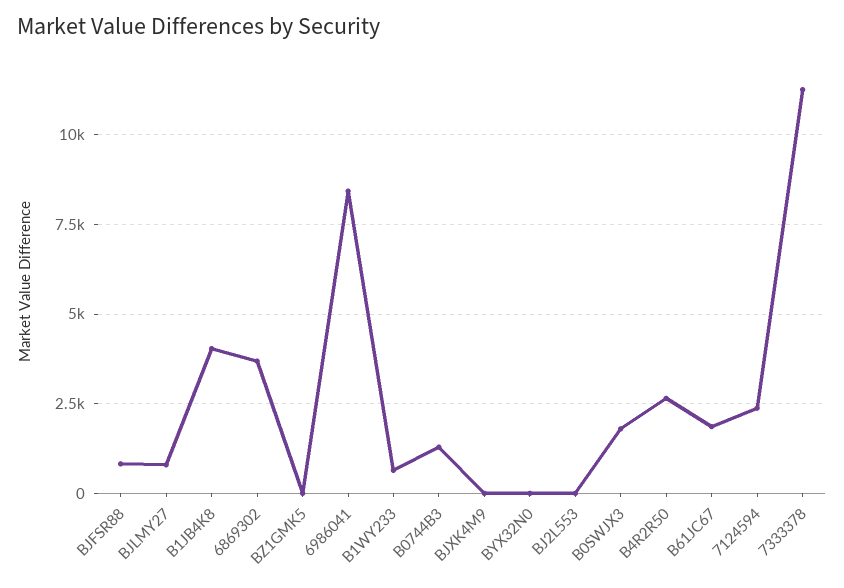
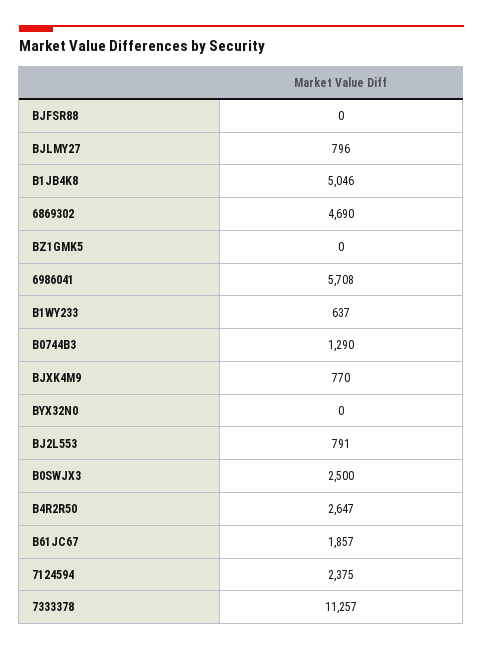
  {
-   "BJFSR88": 750,
+   "BJFSR88": 0,
    "BJLMY27": 796,
-   "B1JB4K8": 4000,
+   "B1JB4K8": 5046,
-   "6869302": 3750,
+   "6869302": 4690,
    "BZ1GMK5": 0,
-   "6986041": 8500,
+   "6986041": 5708,
    "B1WY233": 637,
    "B0744B3": 1290,
-   "BJXK4M9": 0,
+   "BJXK4M9": 770,
    "BYX32N0": 0,
-   "BJ2L553": 0,
+   "BJ2L553": 791,
-   "B0SWJX3": 1750,
+   "B0SWJX3": 2500,
    "B4R2R50": 2647,
    "B61JC67": 1857,
    "7124594": 2375,
    "7333378": 11257
  }

